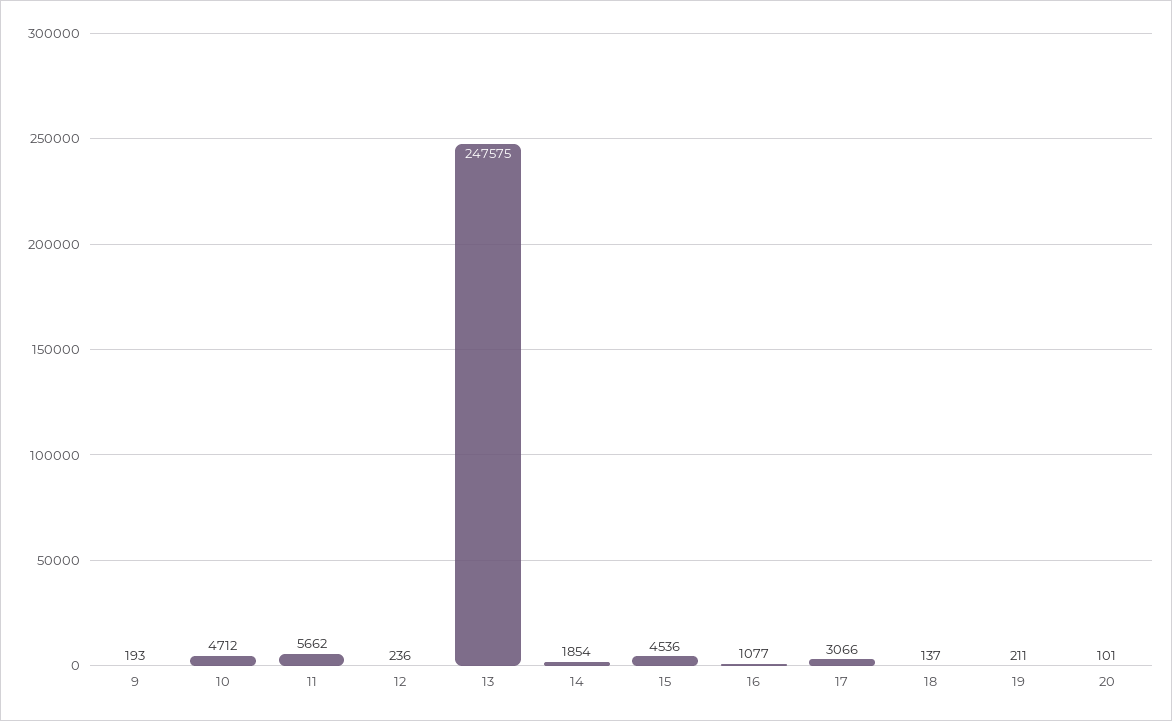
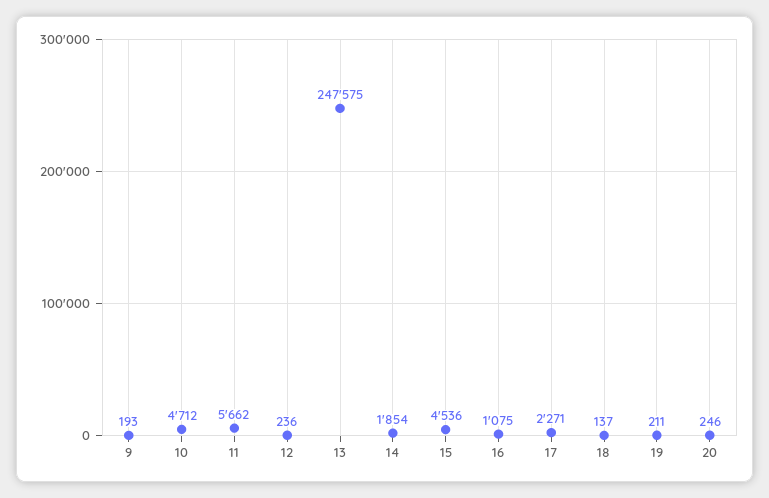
  {
    "9": 193,
    "10": 4712,
    "11": 5662,
    "12": 236,
    "13": 247575,
    "14": 1854,
    "15": 4536,
-   "16": 1077,
+   "16": 1075,
-   "17": 3066,
+   "17": 2271,
    "18": 137,
    "19": 211,
-   "20": 101
+   "20": 246
  }

